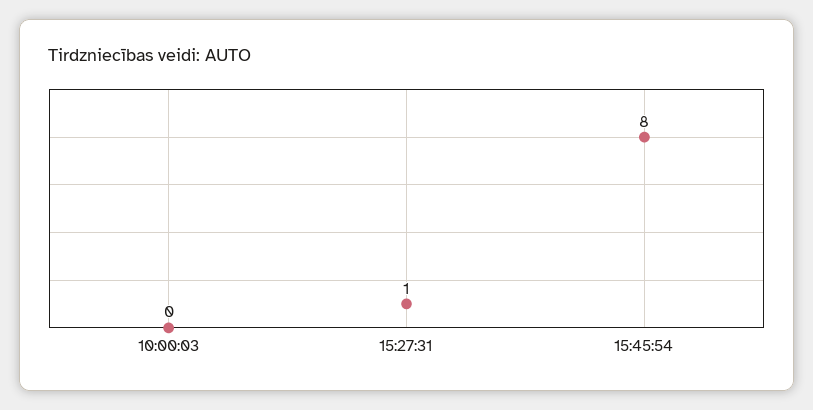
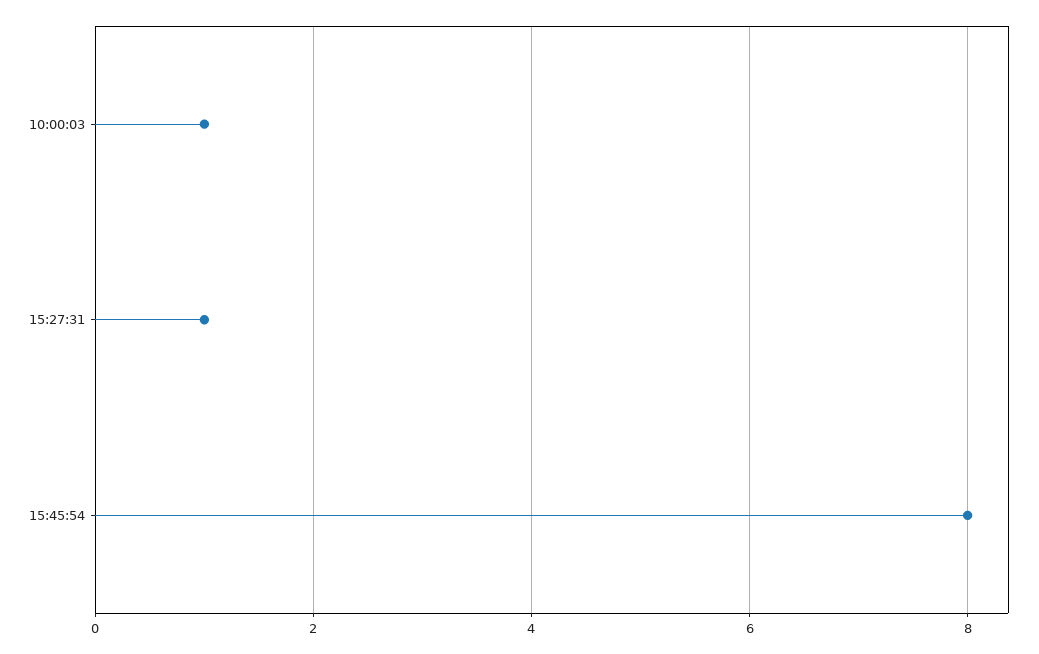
  {
-   "10:00:03": 0,
+   "10:00:03": 1,
    "15:27:31": 1,
    "15:45:54": 8
  }

